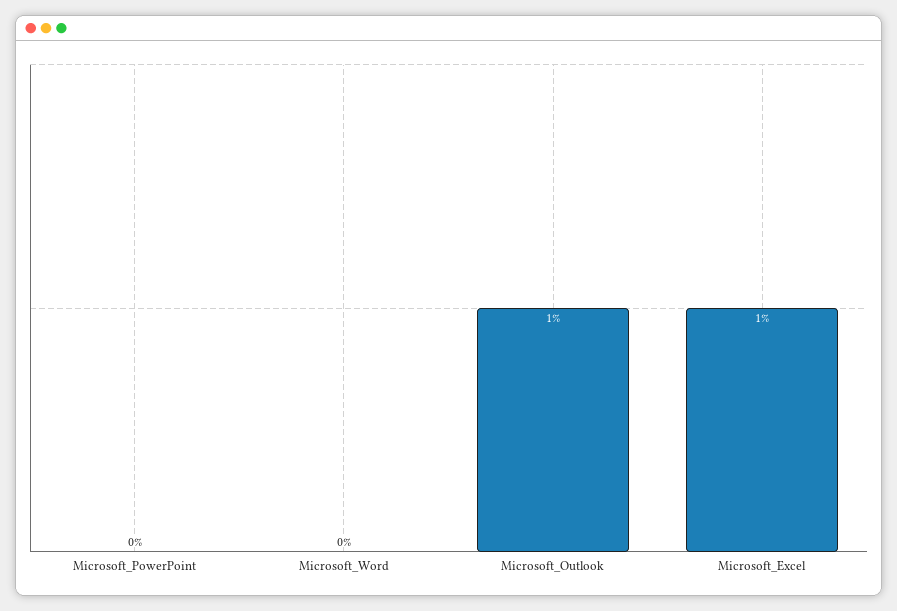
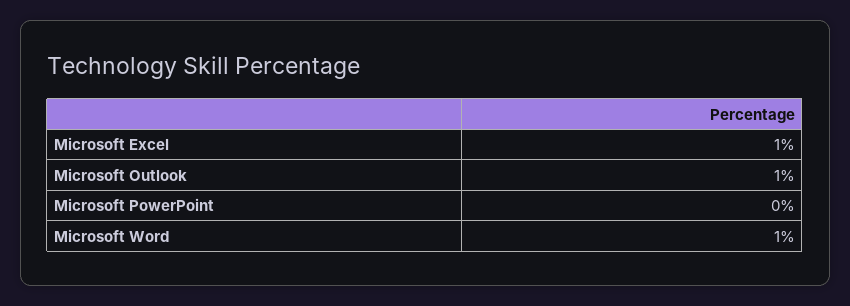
  {
    "Microsoft_PowerPoint": 0,
-   "Microsoft_Word": 0,
+   "Microsoft_Word": 1,
    "Microsoft_Outlook": 1,
    "Microsoft_Excel": 1
  }

